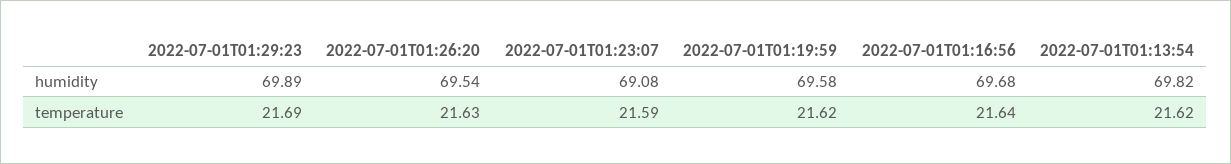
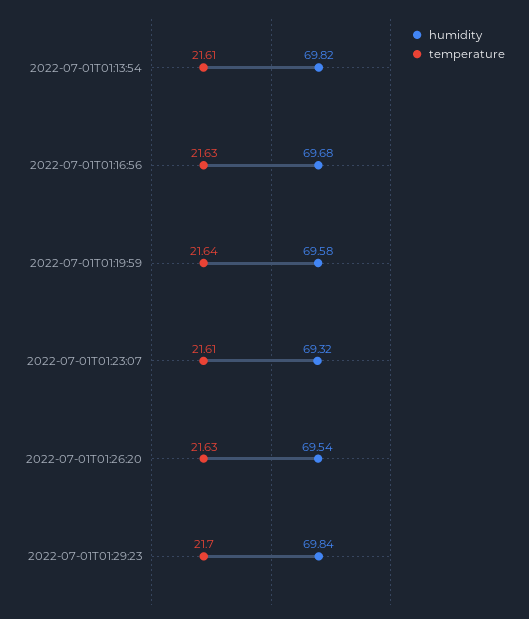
  {
    "humidity": {
-     "2022-07-01T01:29:23": 69.89,
+     "2022-07-01T01:29:23": 69.84,
      "2022-07-01T01:26:20": 69.54,
-     "2022-07-01T01:23:07": 69.08,
+     "2022-07-01T01:23:07": 69.32,
      "2022-07-01T01:19:59": 69.58,
      "2022-07-01T01:16:56": 69.68,
      "2022-07-01T01:13:54": 69.82
    },
    "temperature": {
-     "2022-07-01T01:29:23": 21.69,
+     "2022-07-01T01:29:23": 21.7,
      "2022-07-01T01:26:20": 21.63,
-     "2022-07-01T01:23:07": 21.59,
+     "2022-07-01T01:23:07": 21.61,
-     "2022-07-01T01:19:59": 21.62,
+     "2022-07-01T01:19:59": 21.64,
-     "2022-07-01T01:16:56": 21.64,
+     "2022-07-01T01:16:56": 21.63,
-     "2022-07-01T01:13:54": 21.62
+     "2022-07-01T01:13:54": 21.61
    }
  }

